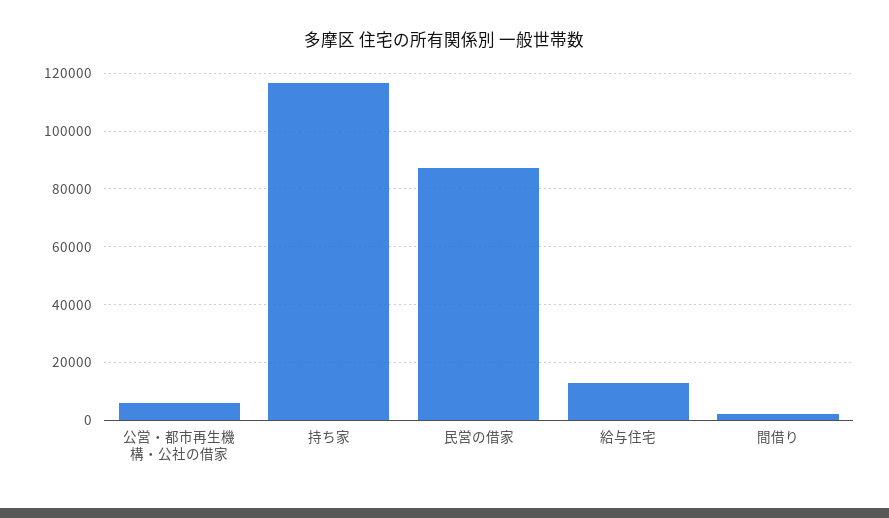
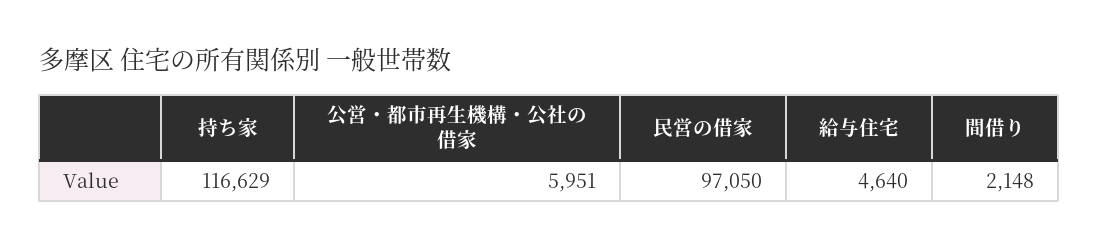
  {
    "公営・都市再生機構・公社の借家": 5951,
    "持ち家": 116629,
-   "民営の借家": 87500,
+   "民営の借家": 97050,
-   "給与住宅": 12500,
+   "給与住宅": 4640,
    "間借り": 2148
  }

